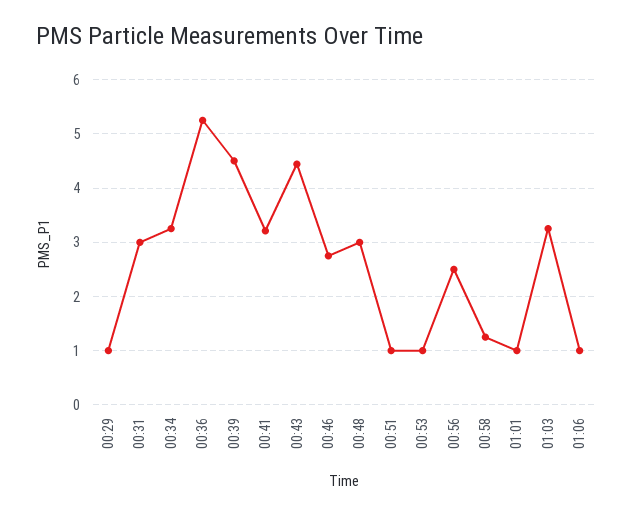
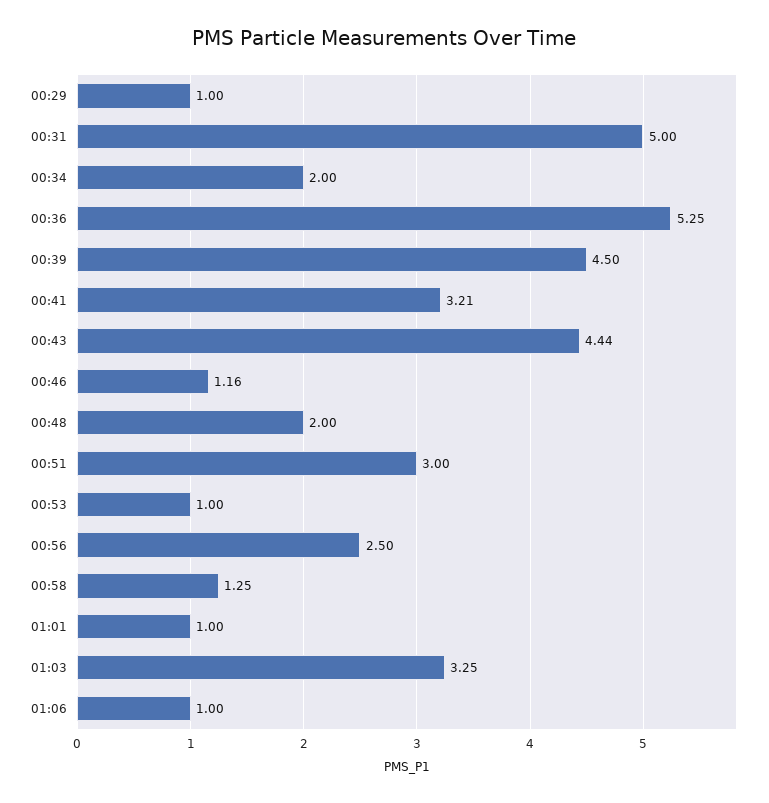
  {
    "00:29": 1,
-   "00:31": 3,
+   "00:31": 5,
-   "00:34": 3.2,
+   "00:34": 2,
    "00:36": 5.25,
    "00:39": 4.5,
    "00:41": 3.21,
    "00:43": 4.44,
-   "00:46": 2.8,
+   "00:46": 1.16,
-   "00:48": 3,
+   "00:48": 2,
-   "00:51": 1,
+   "00:51": 3,
    "00:53": 1,
    "00:56": 2.5,
    "00:58": 1.25,
    "01:01": 1,
    "01:03": 3.25,
    "01:06": 1
  }

